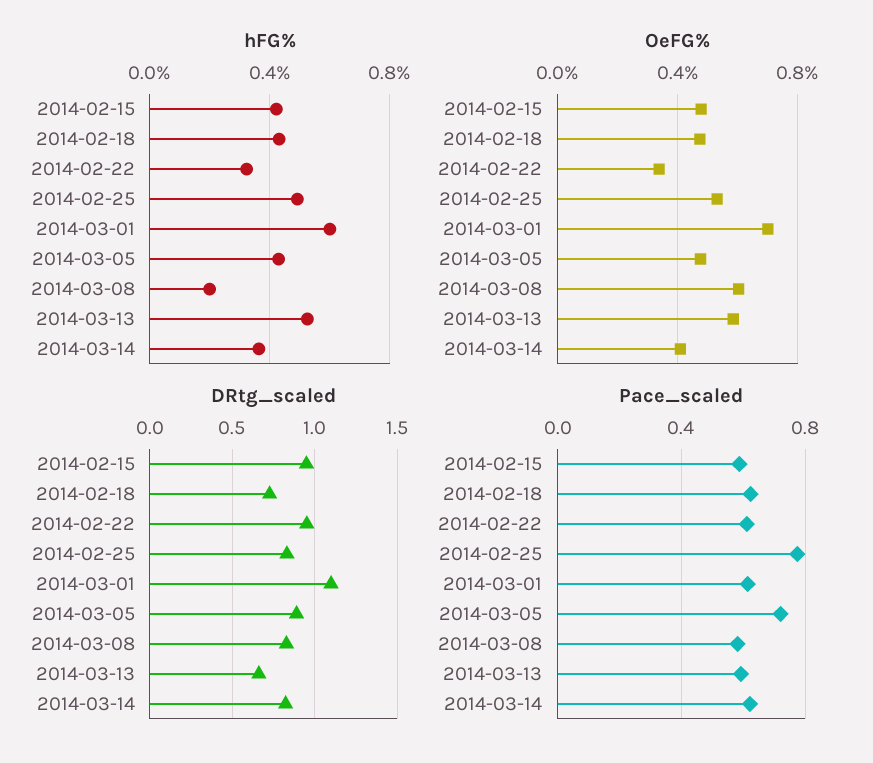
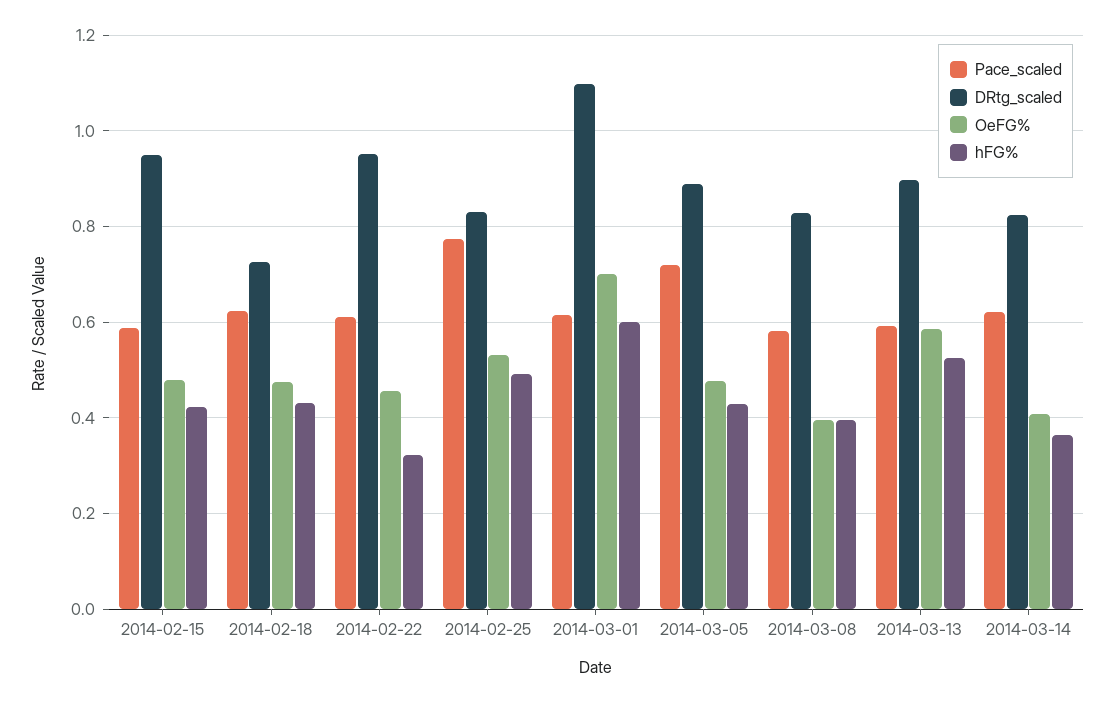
  {
    "hFG%": {
      "2014-02-15": 0.42,
      "2014-02-18": 0.44,
      "2014-02-22": 0.32,
      "2014-02-25": 0.5,
      "2014-03-01": 0.6,
      "2014-03-05": 0.42,
-     "2014-03-08": 0.2,
+     "2014-03-08": 0.4,
      "2014-03-13": 0.52,
      "2014-03-14": 0.36
    },
    "OeFG%": {
      "2014-02-15": 0.48,
      "2014-02-18": 0.48,
-     "2014-02-22": 0.35,
+     "2014-02-22": 0.46,
      "2014-02-25": 0.54,
      "2014-03-01": 0.7,
      "2014-03-05": 0.48,
-     "2014-03-08": 0.6,
+     "2014-03-08": 0.4,
      "2014-03-13": 0.58,
      "2014-03-14": 0.4
    },
    "DRtg_scaled": {
      "2014-02-15": 0.94,
      "2014-02-18": 0.72,
      "2014-02-22": 0.96,
      "2014-02-25": 0.84,
      "2014-03-01": 1.1,
      "2014-03-05": 0.88,
      "2014-03-08": 0.82,
-     "2014-03-13": 0.65,
+     "2014-03-13": 0.9,
      "2014-03-14": 0.82
    },
    "Pace_scaled": {
      "2014-02-15": 0.58,
      "2014-02-18": 0.62,
      "2014-02-22": 0.62,
      "2014-02-25": 0.78,
      "2014-03-01": 0.62,
      "2014-03-05": 0.72,
      "2014-03-08": 0.58,
      "2014-03-13": 0.6,
      "2014-03-14": 0.62
    }
  }

